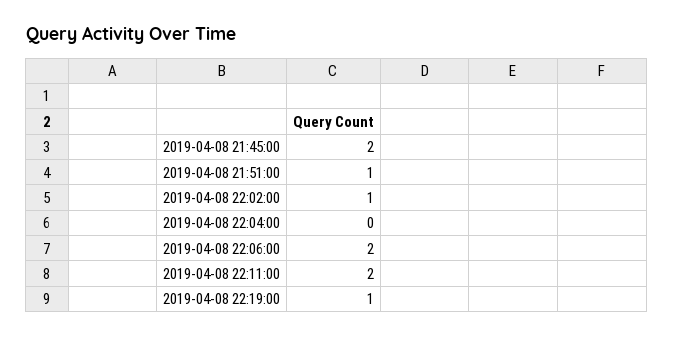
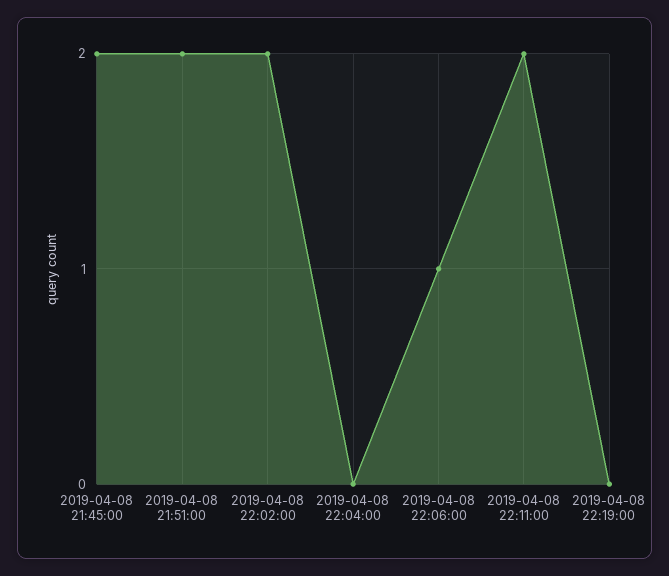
  {
    "2019-04-08 21:45:00": 2,
-   "2019-04-08 21:51:00": 1,
+   "2019-04-08 21:51:00": 2,
-   "2019-04-08 22:02:00": 1,
+   "2019-04-08 22:02:00": 2,
    "2019-04-08 22:04:00": 0,
-   "2019-04-08 22:06:00": 2,
+   "2019-04-08 22:06:00": 1,
    "2019-04-08 22:11:00": 2,
-   "2019-04-08 22:19:00": 1
+   "2019-04-08 22:19:00": 0
  }

